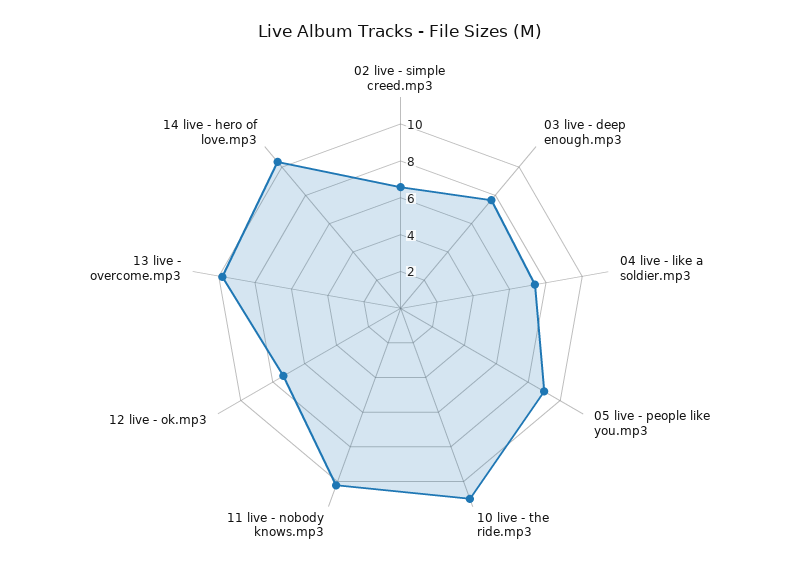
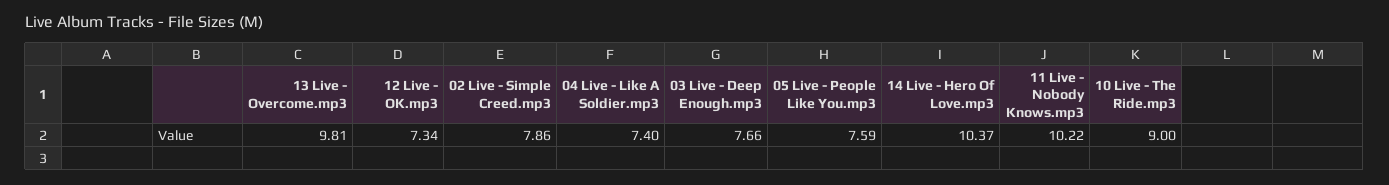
  {
-   "02 live - simple creed.mp3": 6.5,
+   "02 live - simple creed.mp3": 7.86,
    "03 live - deep enough.mp3": 7.66,
    "04 live - like a soldier.mp3": 7.4,
-   "05 live - people like you.mp3": 9,
+   "05 live - people like you.mp3": 7.59,
-   "10 live - the ride.mp3": 11,
+   "10 live - the ride.mp3": 9,
    "11 live - nobody knows.mp3": 10.22,
    "12 live - ok.mp3": 7.34,
    "13 live - overcome.mp3": 9.81,
    "14 live - hero of love.mp3": 10.37
  }

